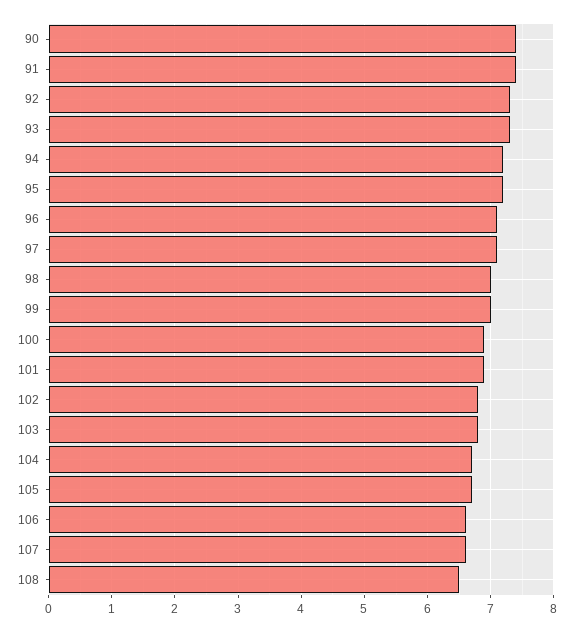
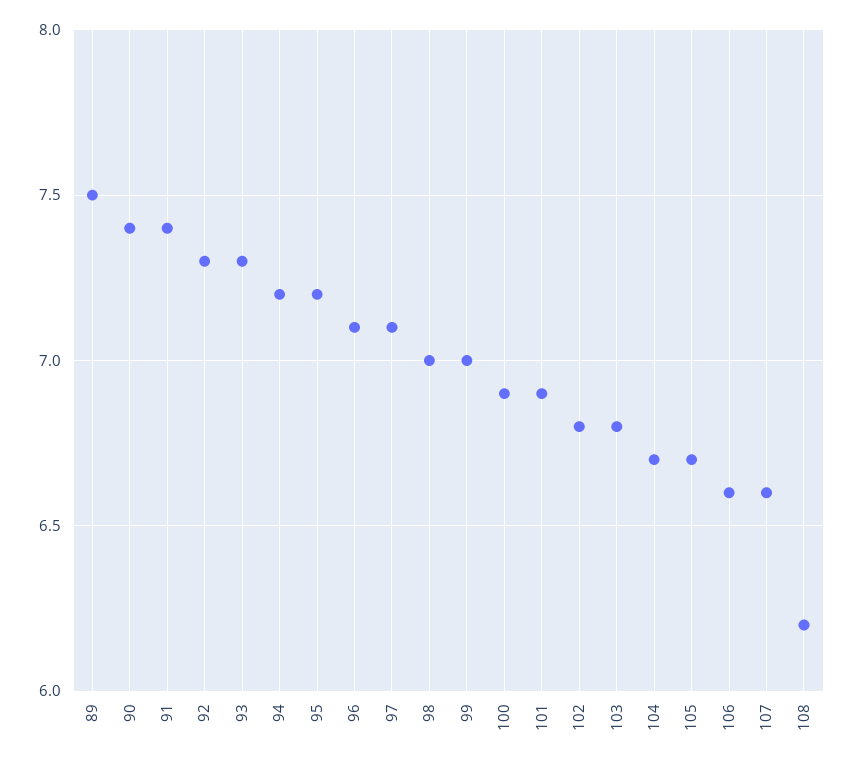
  {
    "90": 7.4,
    "91": 7.4,
    "92": 7.3,
    "93": 7.3,
    "94": 7.2,
    "95": 7.2,
    "96": 7.1,
    "97": 7.1,
    "98": 7,
    "99": 7,
    "100": 6.9,
    "101": 6.9,
    "102": 6.8,
    "103": 6.8,
    "104": 6.7,
    "105": 6.7,
    "106": 6.6,
    "107": 6.6,
-   "108": 6.5
+   "108": 6.2,
+   "89": 7.5
  }

